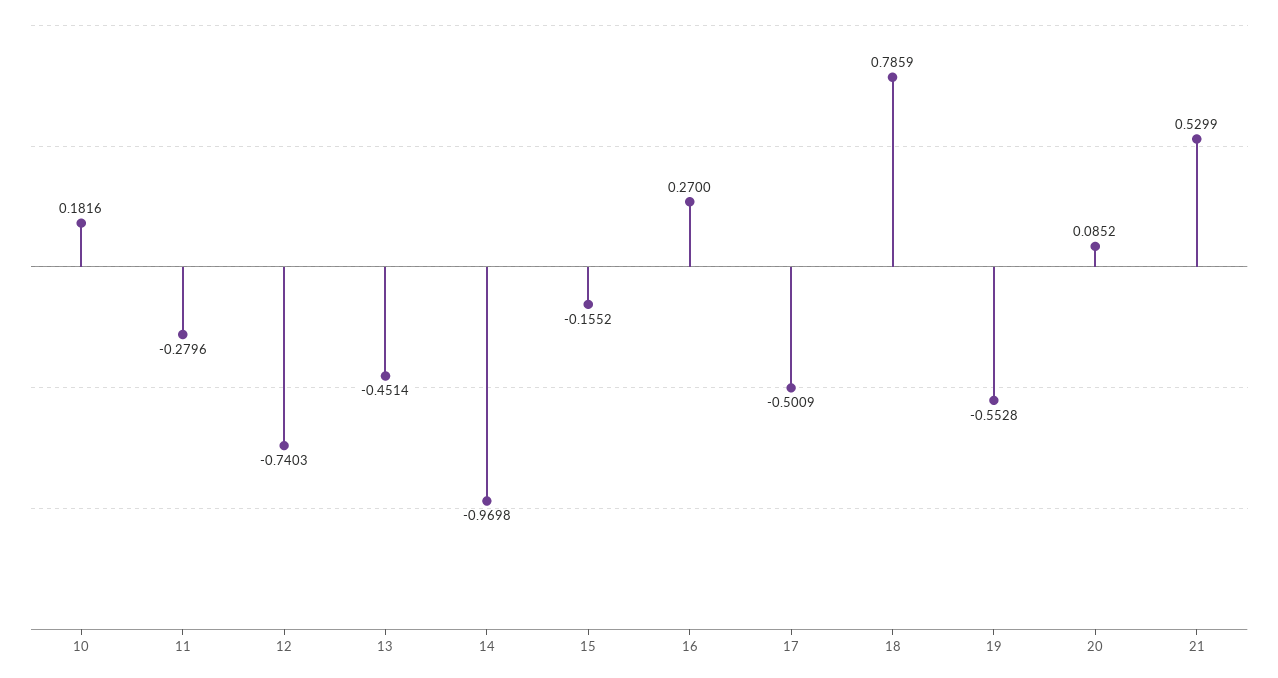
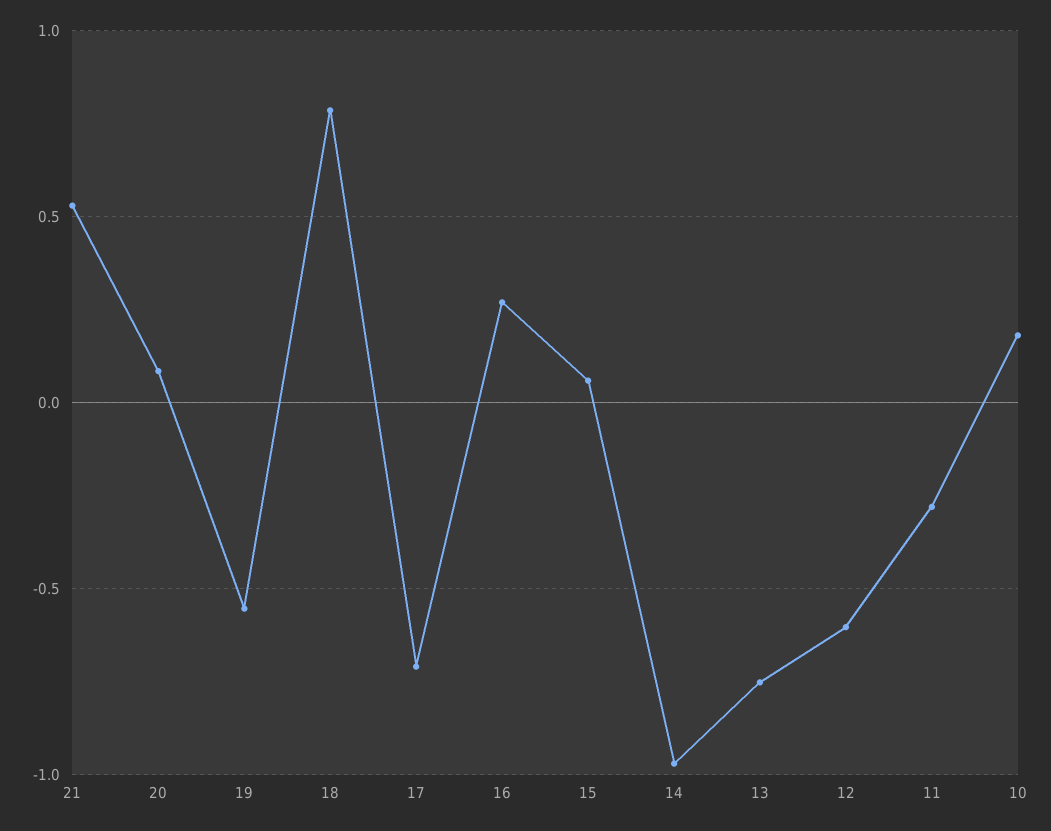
  {
    "10": 0.1816,
    "11": -0.2796,
-   "12": -0.7403,
+   "12": -0.6,
-   "13": -0.4514,
+   "13": -0.75,
    "14": -0.9698,
-   "15": -0.1552,
+   "15": 0.05,
    "16": 0.27,
-   "17": -0.5009,
+   "17": -0.7,
    "18": 0.7859,
    "19": -0.5528,
    "20": 0.0852,
    "21": 0.5299
  }

